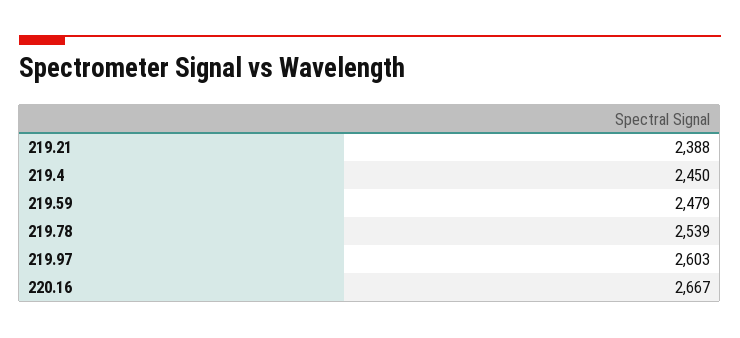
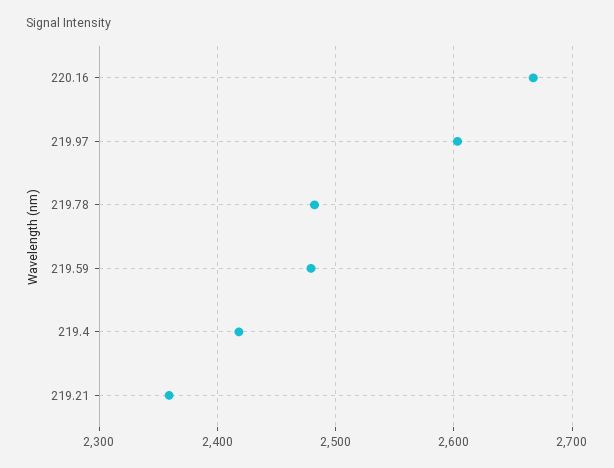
  {
-   "219.21": 2388,
+   "219.21": 2360,
-   "219.4": 2450,
+   "219.4": 2420,
    "219.59": 2479,
-   "219.78": 2539,
+   "219.78": 2480,
    "219.97": 2603,
    "220.16": 2667
  }

